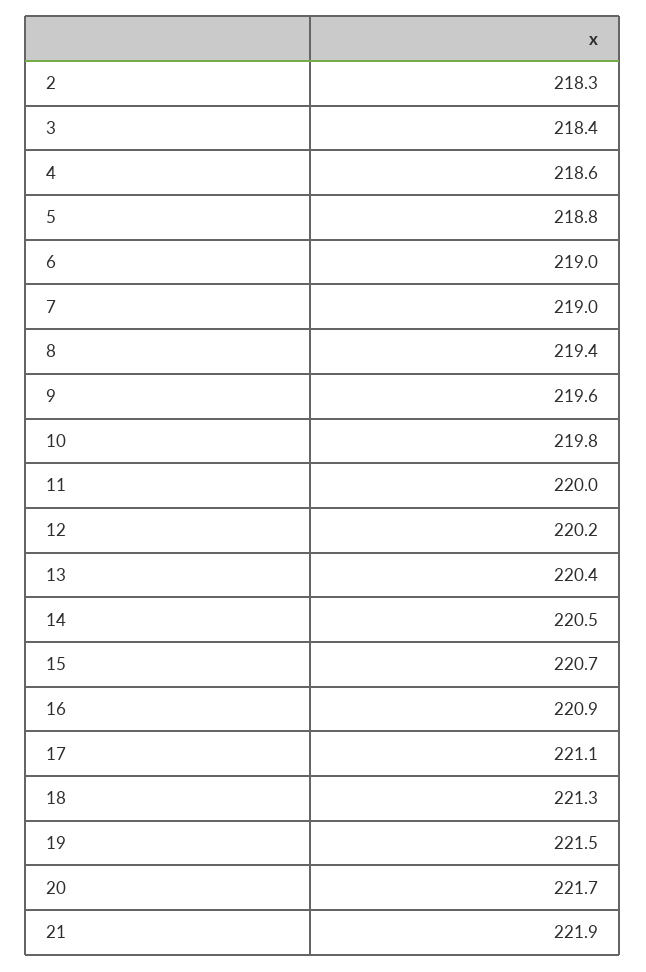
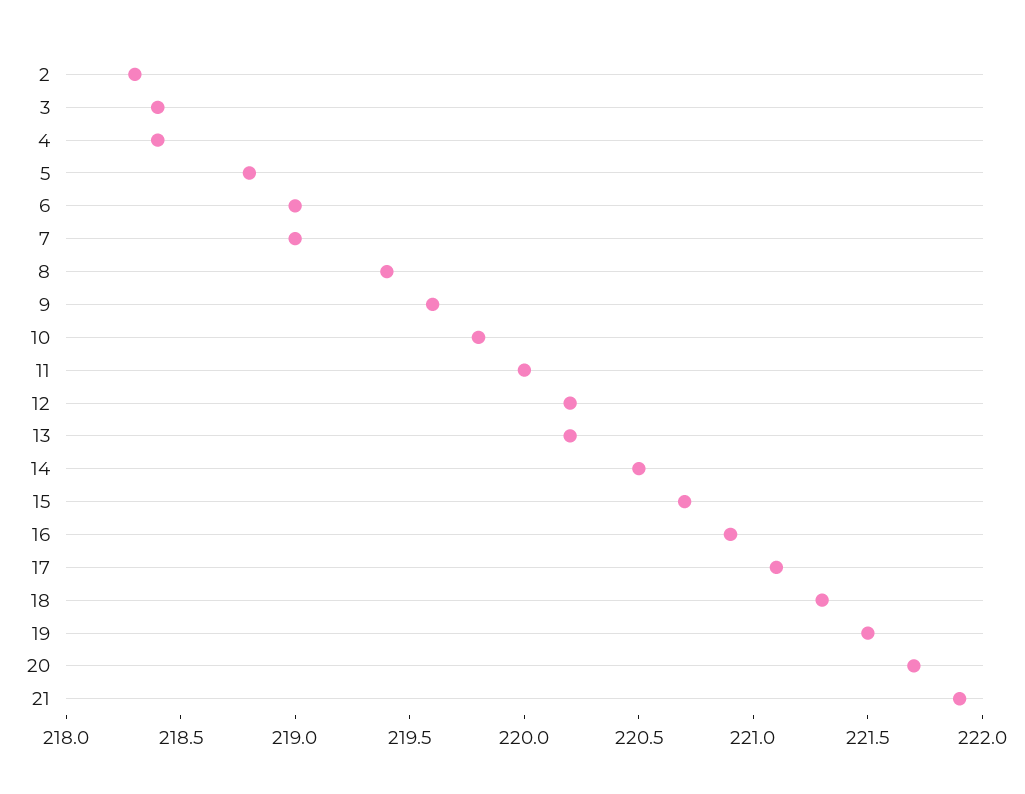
  {
    "2": 218.3,
    "3": 218.4,
-   "4": 218.6,
+   "4": 218.4,
    "5": 218.8,
    "6": 219,
    "7": 219,
    "8": 219.4,
    "9": 219.6,
    "10": 219.8,
    "11": 220,
    "12": 220.2,
-   "13": 220.4,
+   "13": 220.2,
    "14": 220.5,
    "15": 220.7,
    "16": 220.9,
    "17": 221.1,
    "18": 221.3,
    "19": 221.5,
    "20": 221.7,
    "21": 221.9
  }

